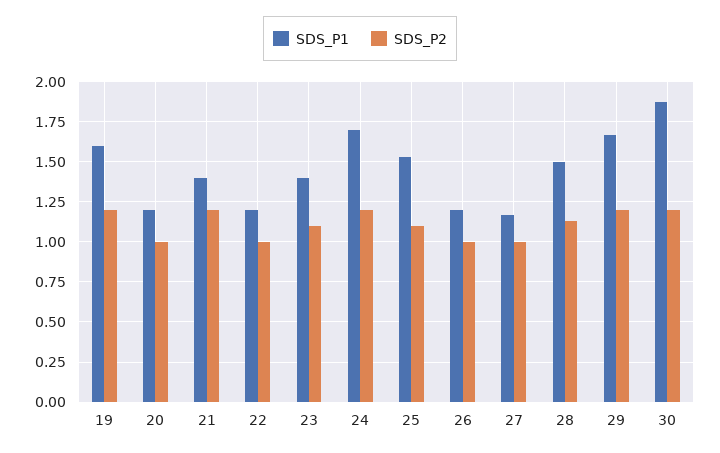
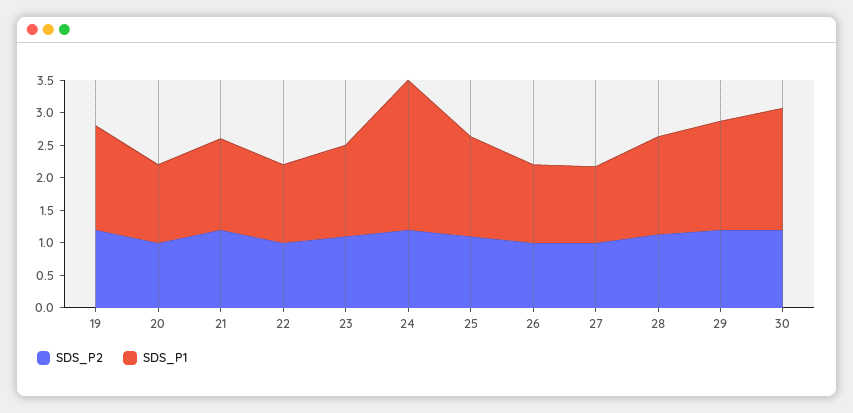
  {
    "SDS_P1": {
      "19": 1.6,
      "20": 1.2,
      "21": 1.4,
      "22": 1.2,
      "23": 1.4,
-     "24": 1.7,
+     "24": 2.25,
      "25": 1.55,
      "26": 1.2,
      "27": 1.15,
      "28": 1.5,
      "29": 1.65,
      "30": 1.85
    },
    "SDS_P2": {
      "19": 1.2,
      "20": 1,
      "21": 1.2,
      "22": 1,
      "23": 1.1,
      "24": 1.2,
      "25": 1.1,
      "26": 1,
      "27": 1,
      "28": 1.15,
      "29": 1.2,
      "30": 1.2
    }
  }

